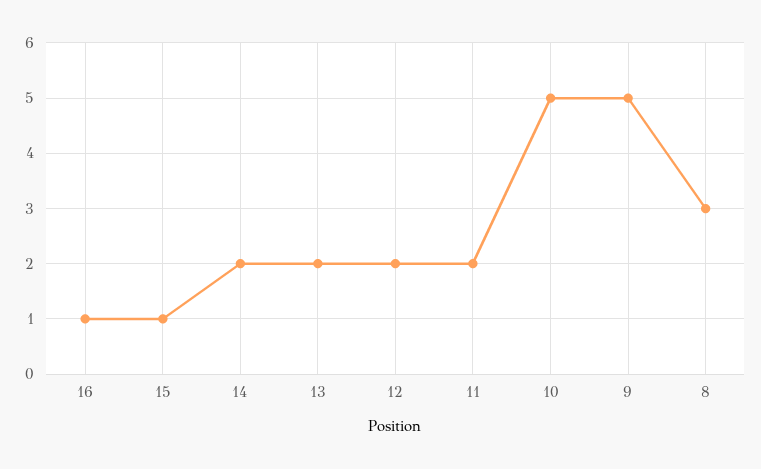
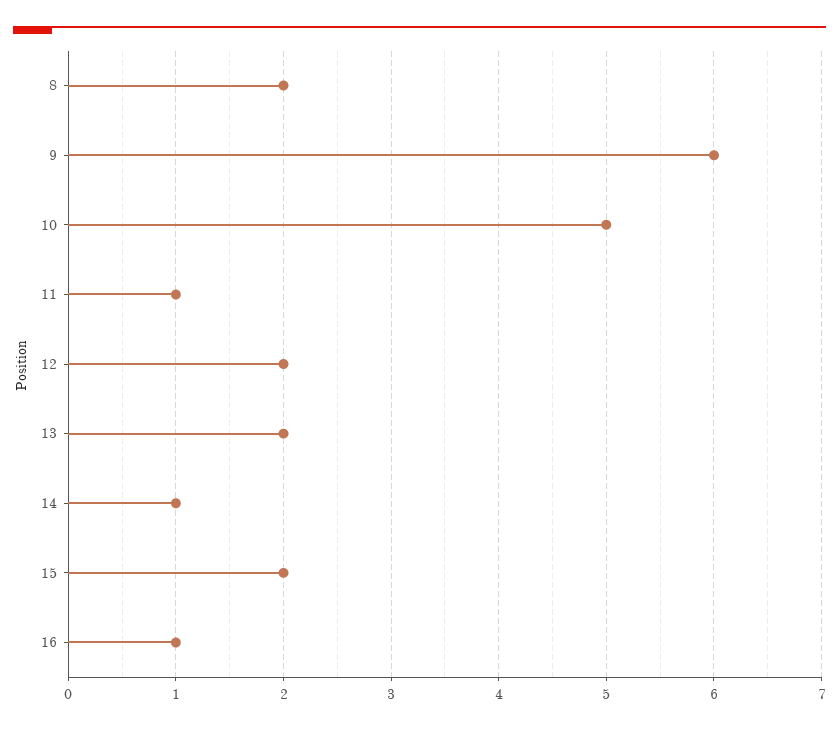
  {
    "16": 1,
-   "15": 1,
+   "15": 2,
-   "14": 2,
+   "14": 1,
    "13": 2,
    "12": 2,
-   "11": 2,
+   "11": 1,
    "10": 5,
-   "9": 5,
+   "9": 6,
-   "8": 3
+   "8": 2
  }

